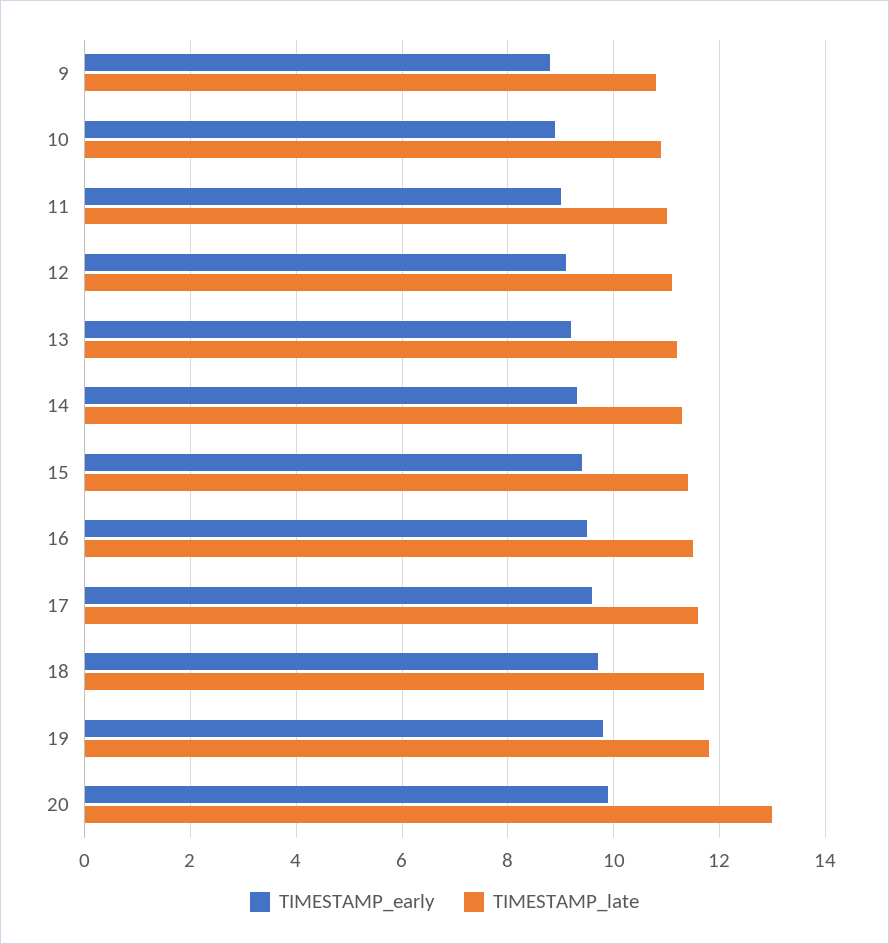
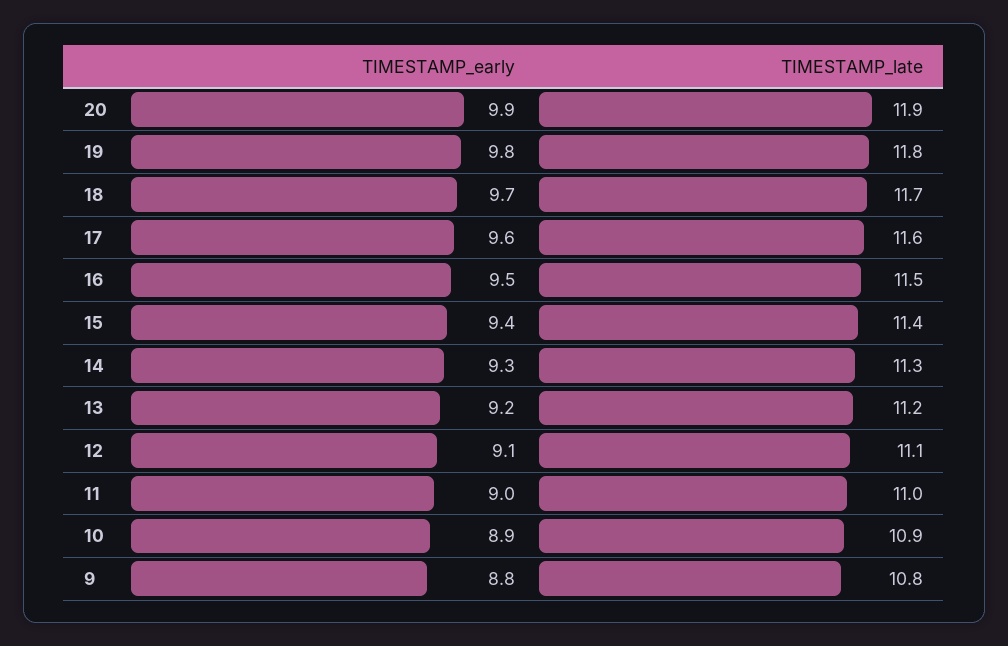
  {
    "TIMESTAMP_early": {
      "9": 8.8,
      "10": 8.9,
      "11": 9,
      "12": 9.1,
      "13": 9.2,
      "14": 9.3,
      "15": 9.4,
      "16": 9.5,
      "17": 9.6,
      "18": 9.7,
      "19": 9.8,
      "20": 9.9
    },
    "TIMESTAMP_late": {
      "9": 10.8,
      "10": 10.9,
      "11": 11,
      "12": 11.1,
      "13": 11.2,
      "14": 11.3,
      "15": 11.4,
      "16": 11.5,
      "17": 11.6,
      "18": 11.7,
      "19": 11.8,
-     "20": 13
+     "20": 11.9
    }
  }

